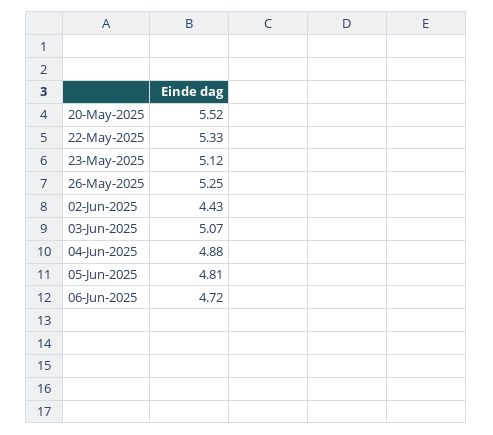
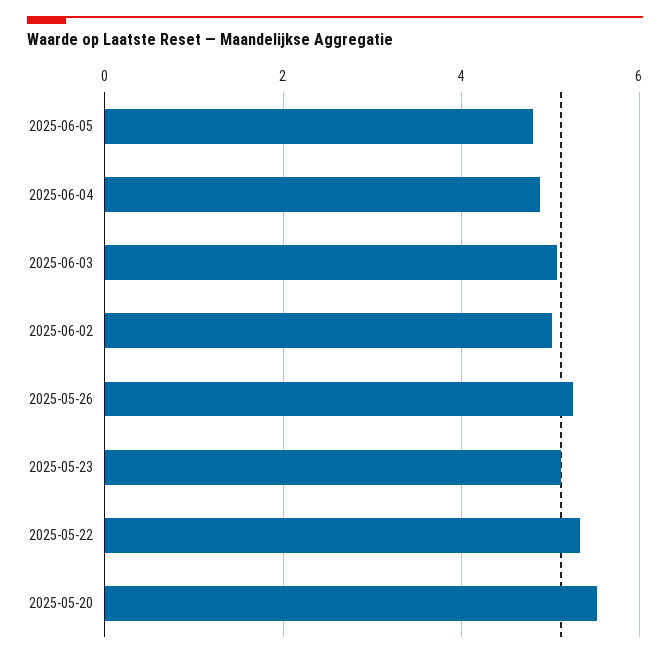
  {
    "20-May-2025": 5.52,
    "22-May-2025": 5.33,
    "23-May-2025": 5.12,
    "26-May-2025": 5.25,
-   "02-Jun-2025": 4.43,
+   "02-Jun-2025": 5,
    "03-Jun-2025": 5.07,
    "04-Jun-2025": 4.88,
-   "05-Jun-2025": 4.81,
+   "05-Jun-2025": 4.81
-   "06-Jun-2025": 4.72
  }

